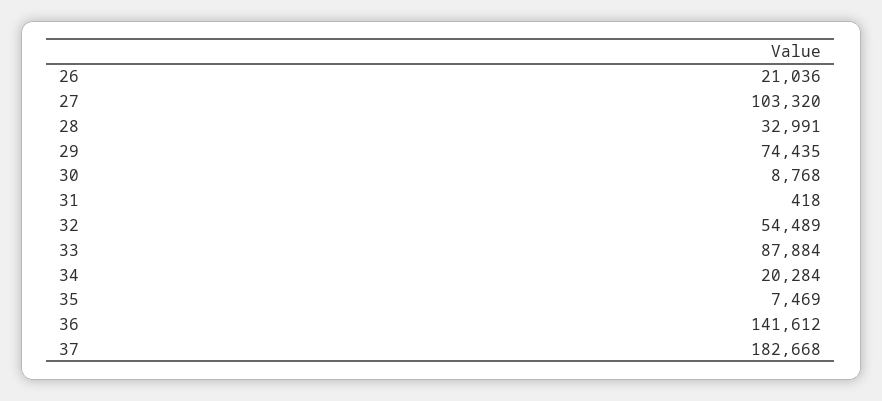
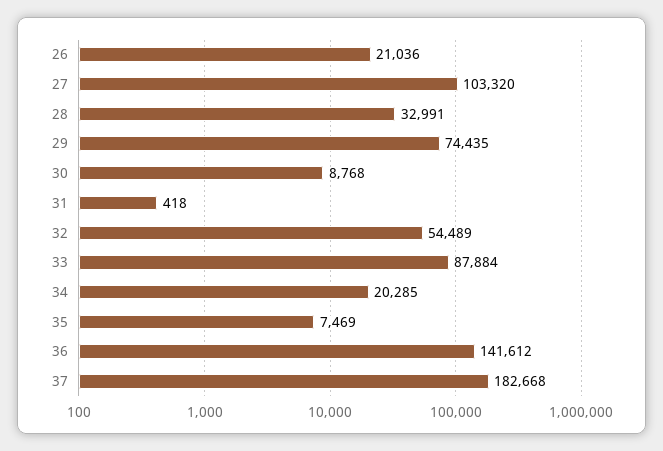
  {
    "26": 21036,
    "27": 103320,
    "28": 32991,
    "29": 74435,
    "30": 8768,
    "31": 418,
    "32": 54489,
    "33": 87884,
-   "34": 20284,
+   "34": 20285,
    "35": 7469,
    "36": 141612,
    "37": 182668
  }

